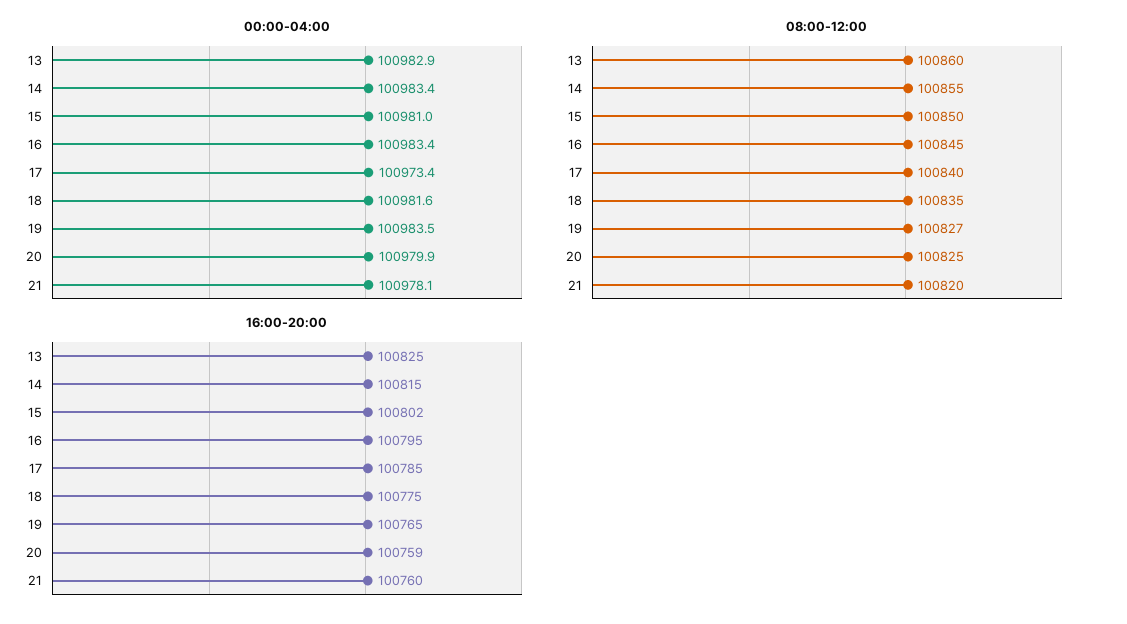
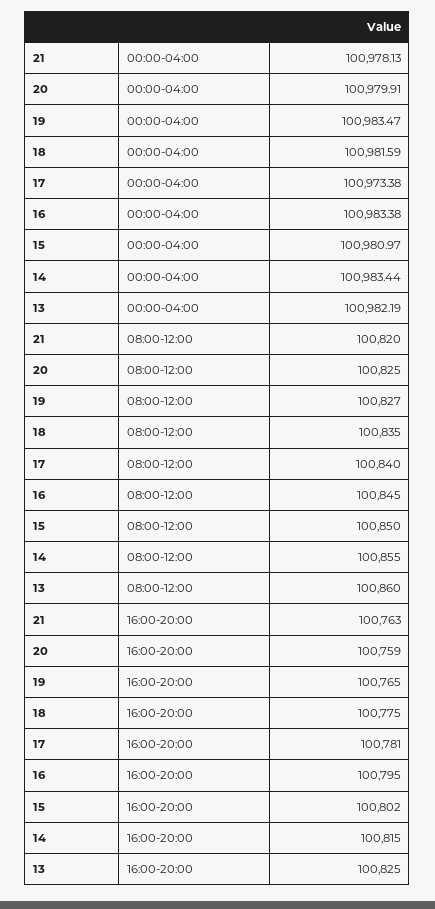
  {
    "00:00-04:00": {
-     "13": 100982.9,
+     "13": 100982.19,
      "14": 100983.44,
      "15": 100980.97,
      "16": 100983.38,
      "17": 100973.38,
      "18": 100981.59,
      "19": 100983.47,
      "20": 100979.91,
      "21": 100978.13
    },
    "08:00-12:00": {
      "13": 100860,
      "14": 100855,
      "15": 100850,
      "16": 100845,
      "17": 100840,
      "18": 100835,
      "19": 100827,
      "20": 100825,
      "21": 100820
    },
    "16:00-20:00": {
      "13": 100825,
      "14": 100815,
      "15": 100802,
      "16": 100795,
-     "17": 100785,
+     "17": 100781,
      "18": 100775,
      "19": 100765,
      "20": 100759,
-     "21": 100760
+     "21": 100763
    }
  }

